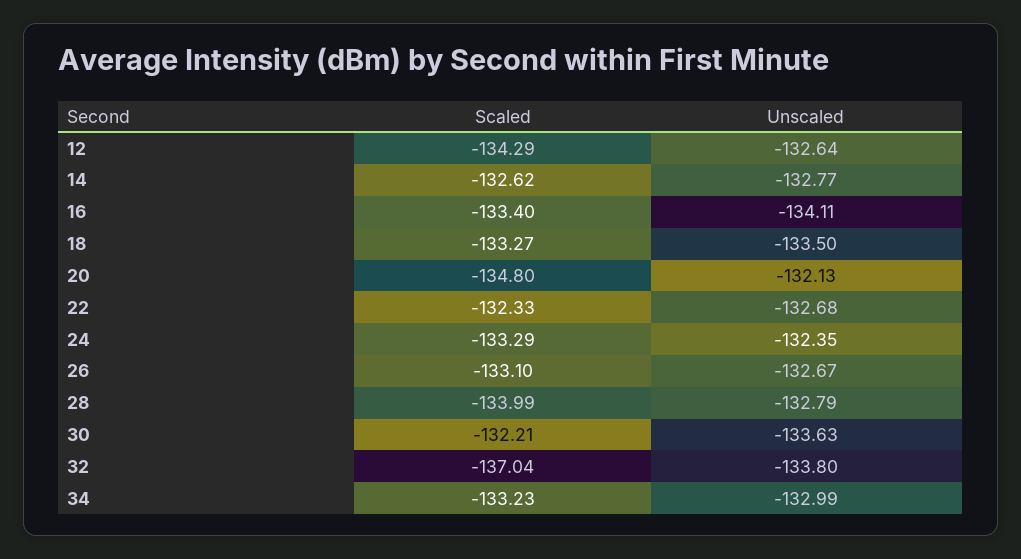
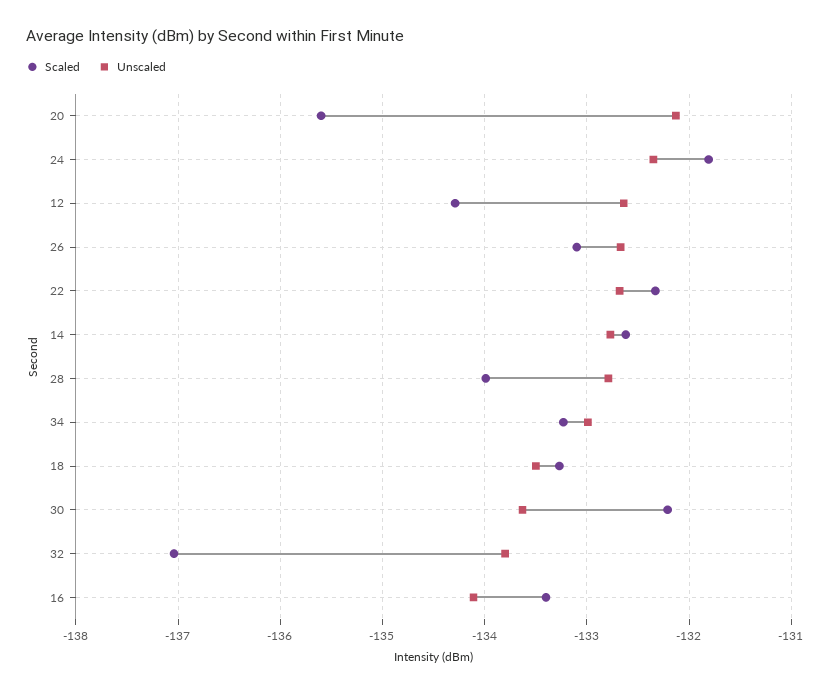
  {
    "Scaled": {
      "12": -134.29,
      "14": -132.62,
      "16": -133.4,
      "18": -133.27,
-     "20": -134.8,
+     "20": -135.6,
      "22": -132.33,
-     "24": -133.29,
+     "24": -131.8,
      "26": -133.1,
      "28": -133.99,
      "30": -132.21,
      "32": -137.04,
      "34": -133.23
    },
    "Unscaled": {
      "12": -132.64,
      "14": -132.77,
      "16": -134.11,
      "18": -133.5,
      "20": -132.13,
      "22": -132.68,
      "24": -132.35,
      "26": -132.67,
      "28": -132.79,
      "30": -133.63,
      "32": -133.8,
      "34": -132.99
    }
  }

